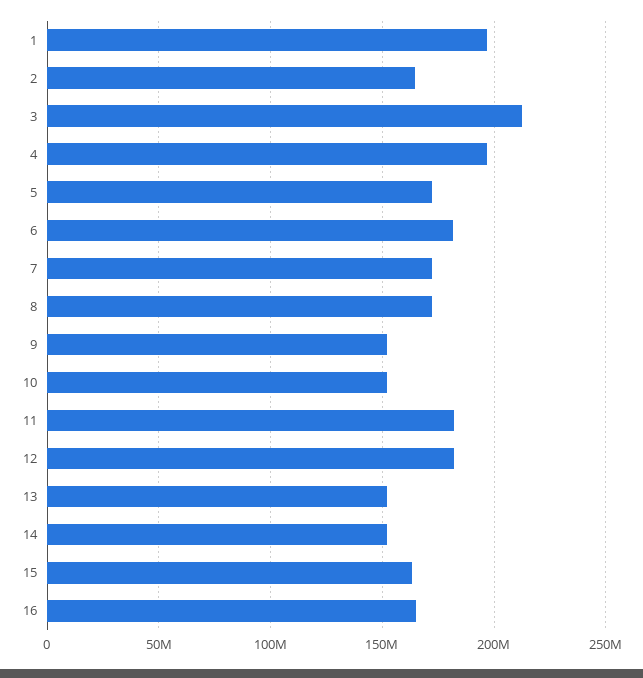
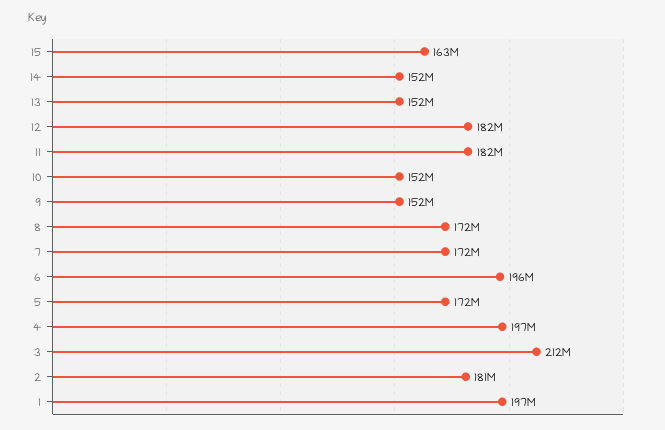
  {
    "1": 197000000,
-   "2": 165000000,
+   "2": 181000000,
    "3": 212000000,
    "4": 197000000,
    "5": 172000000,
-   "6": 180000000,
+   "6": 196000000,
    "7": 172000000,
    "8": 172000000,
    "9": 152000000,
    "10": 152000000,
    "11": 182000000,
    "12": 182000000,
    "13": 152000000,
    "14": 152000000,
-   "15": 163000000,
+   "15": 163000000
-   "16": 165000000
  }

